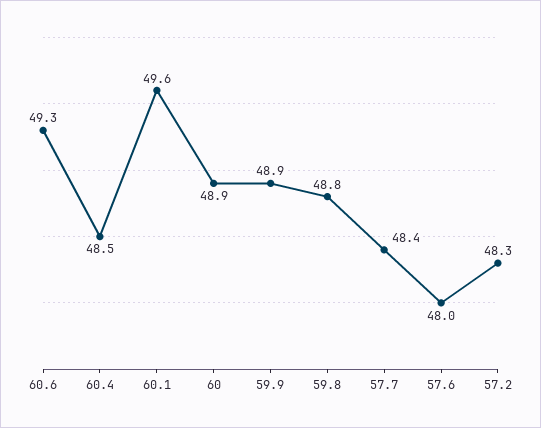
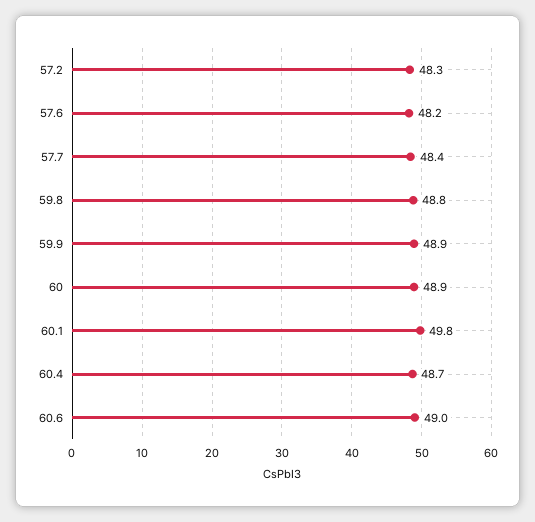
  {
-   "60.6": 49.3,
+   "60.6": 49,
-   "60.4": 48.5,
+   "60.4": 48.7,
-   "60.1": 49.6,
+   "60.1": 49.8,
    "60": 48.9,
    "59.9": 48.9,
    "59.8": 48.8,
    "57.7": 48.4,
-   "57.6": 48,
+   "57.6": 48.2,
    "57.2": 48.3
  }

